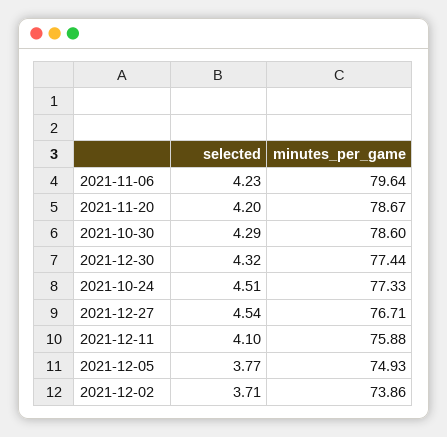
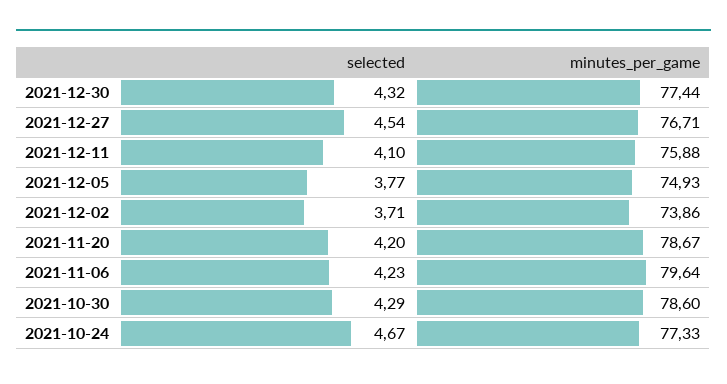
  {
    "selected": {
      "2021-11-06": 4.23,
      "2021-11-20": 4.2,
      "2021-10-30": 4.29,
      "2021-12-30": 4.32,
-     "2021-10-24": 4.51,
+     "2021-10-24": 4.67,
      "2021-12-27": 4.54,
      "2021-12-11": 4.1,
      "2021-12-05": 3.77,
      "2021-12-02": 3.71
    },
    "minutes_per_game": {
      "2021-11-06": 79.64,
      "2021-11-20": 78.67,
      "2021-10-30": 78.6,
      "2021-12-30": 77.44,
      "2021-10-24": 77.33,
      "2021-12-27": 76.71,
      "2021-12-11": 75.88,
      "2021-12-05": 74.93,
      "2021-12-02": 73.86
    }
  }

